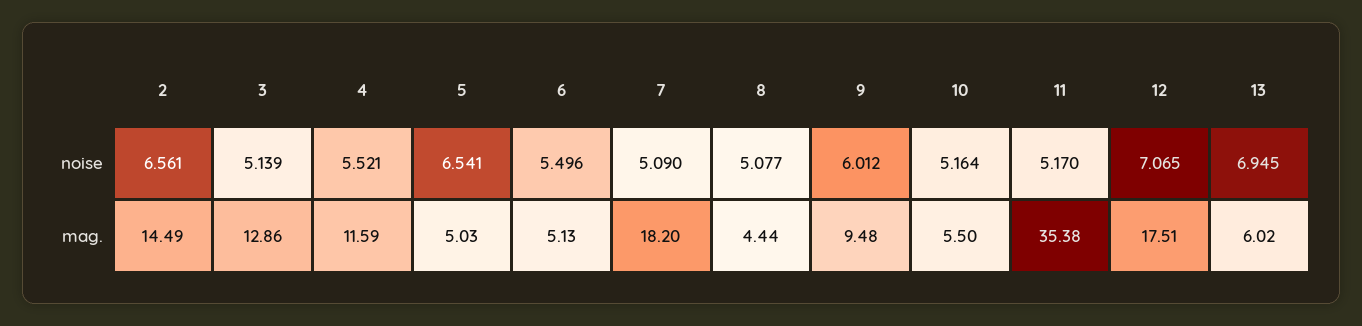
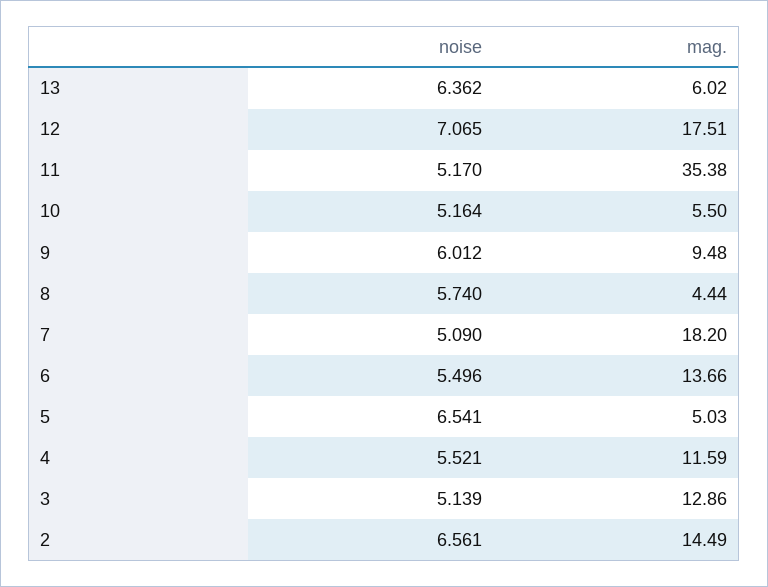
  {
    "2": {
      "noise": 6.561,
      "mag.": 14.49
    },
    "3": {
      "noise": 5.139,
      "mag.": 12.86
    },
    "4": {
      "noise": 5.521,
      "mag.": 11.59
    },
    "5": {
      "noise": 6.541,
      "mag.": 5.03
    },
    "6": {
      "noise": 5.496,
-     "mag.": 5.13
+     "mag.": 13.66
    },
    "7": {
      "noise": 5.09,
      "mag.": 18.2
    },
    "8": {
-     "noise": 5.077,
+     "noise": 5.74,
      "mag.": 4.44
    },
    "9": {
      "noise": 6.012,
      "mag.": 9.48
    },
    "10": {
      "noise": 5.164,
      "mag.": 5.5
    },
    "11": {
      "noise": 5.17,
      "mag.": 35.38
    },
    "12": {
      "noise": 7.065,
      "mag.": 17.51
    },
    "13": {
-     "noise": 6.945,
+     "noise": 6.362,
      "mag.": 6.02
    }
  }

